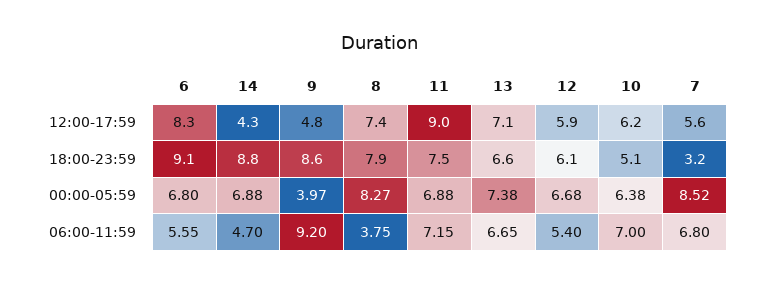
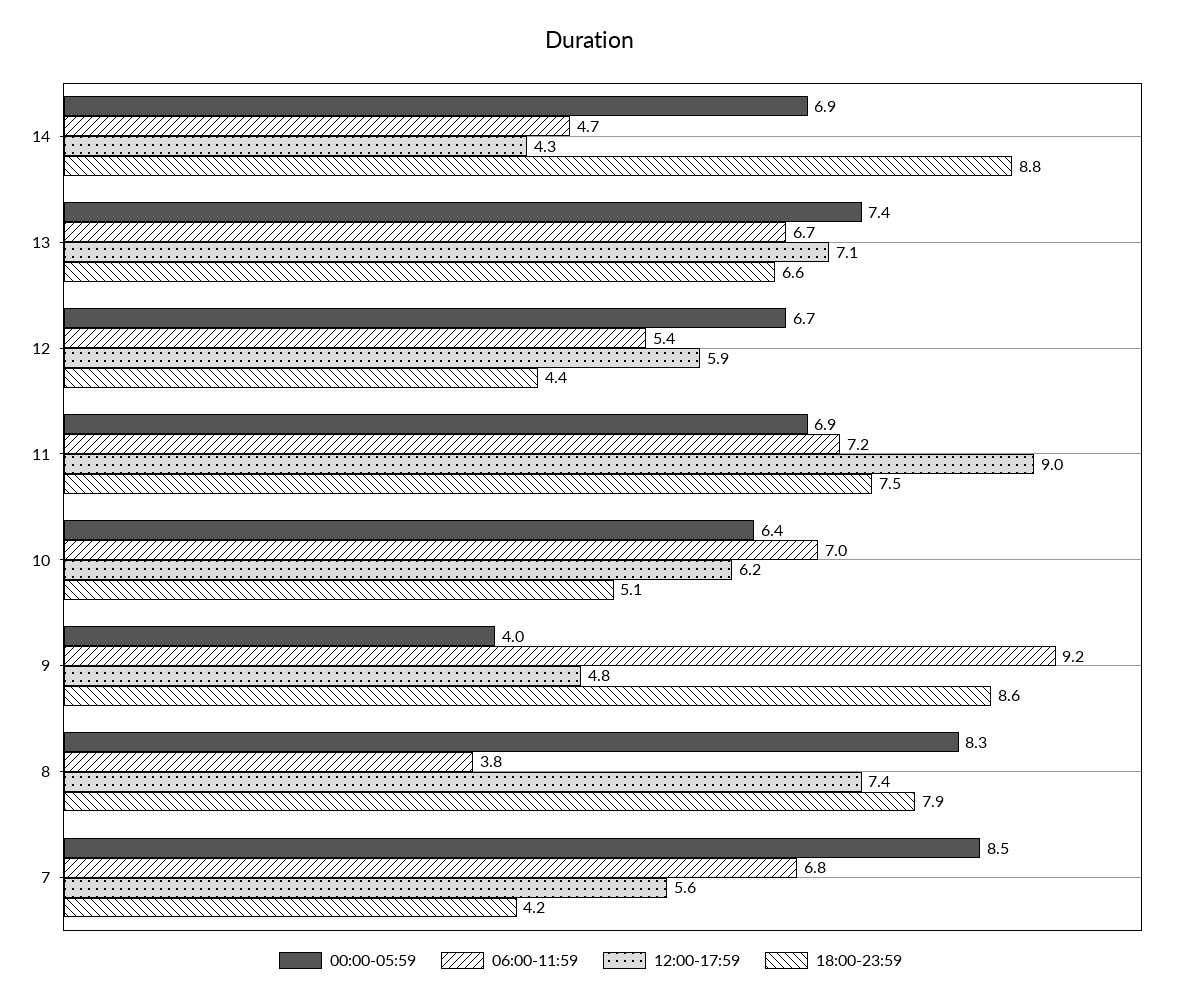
  {
    "12:00-17:59": {
-     "6": 8.3,
      "14": 4.3,
      "9": 4.8,
      "8": 7.4,
      "11": 9,
      "13": 7.1,
      "12": 5.9,
      "10": 6.2,
      "7": 5.6
    },
    "18:00-23:59": {
-     "6": 9.1,
      "14": 8.8,
      "9": 8.6,
      "8": 7.9,
      "11": 7.5,
      "13": 6.6,
-     "12": 6.1,
+     "12": 4.4,
      "10": 5.1,
-     "7": 3.2
+     "7": 4.2
    },
    "00:00-05:59": {
-     "6": 6.8,
      "14": 6.88,
      "9": 3.97,
      "8": 8.27,
      "11": 6.88,
      "13": 7.38,
      "12": 6.68,
      "10": 6.38,
      "7": 8.52
    },
    "06:00-11:59": {
-     "6": 5.55,
      "14": 4.7,
      "9": 9.2,
      "8": 3.75,
      "11": 7.15,
      "13": 6.65,
      "12": 5.4,
      "10": 7,
      "7": 6.8
    }
  }

